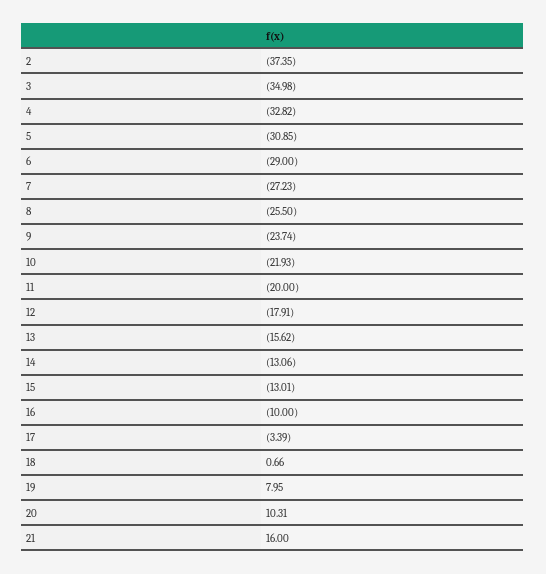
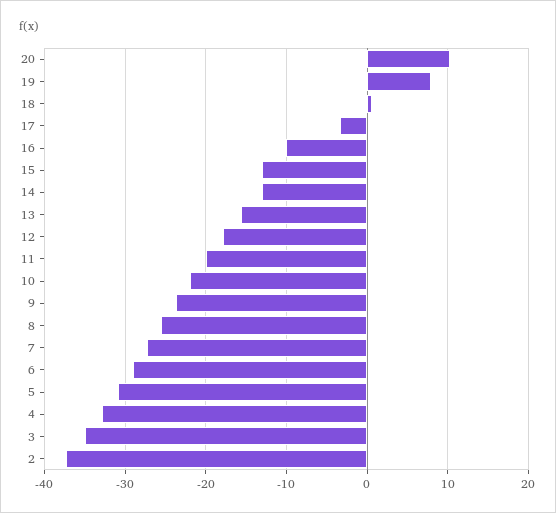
  {
    "2": -37.35,
    "3": -34.98,
    "4": -32.82,
    "5": -30.85,
    "6": -29,
    "7": -27.23,
    "8": -25.5,
    "9": -23.74,
    "10": -21.93,
    "11": -20,
    "12": -17.91,
    "13": -15.62,
    "14": -13.06,
    "15": -13.01,
    "16": -10,
    "17": -3.39,
    "18": 0.66,
    "19": 7.95,
-   "20": 10.31,
+   "20": 10.31
-   "21": 16
  }

